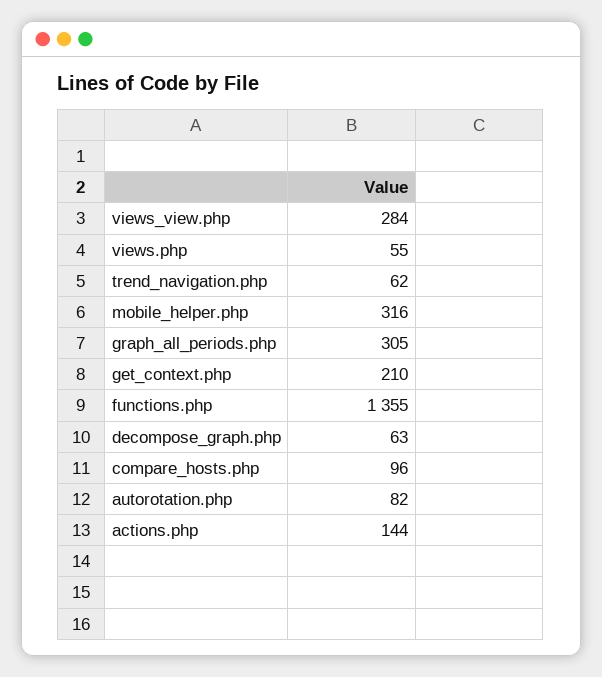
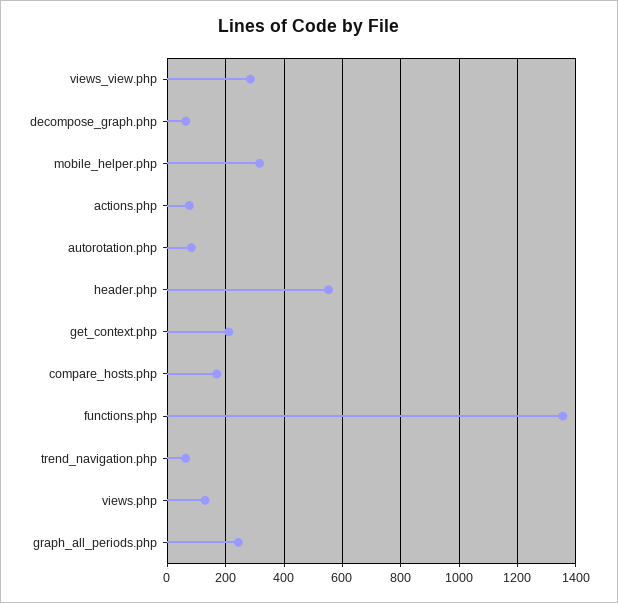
  {
    "views_view.php": 284,
-   "views.php": 55,
+   "views.php": 125,
    "trend_navigation.php": 62,
    "mobile_helper.php": 316,
-   "graph_all_periods.php": 305,
+   "graph_all_periods.php": 250,
    "get_context.php": 210,
    "functions.php": 1355,
    "decompose_graph.php": 63,
-   "compare_hosts.php": 96,
+   "compare_hosts.php": 175,
    "autorotation.php": 82,
-   "actions.php": 144
+   "actions.php": 75,
+   "header.php": 550
  }

